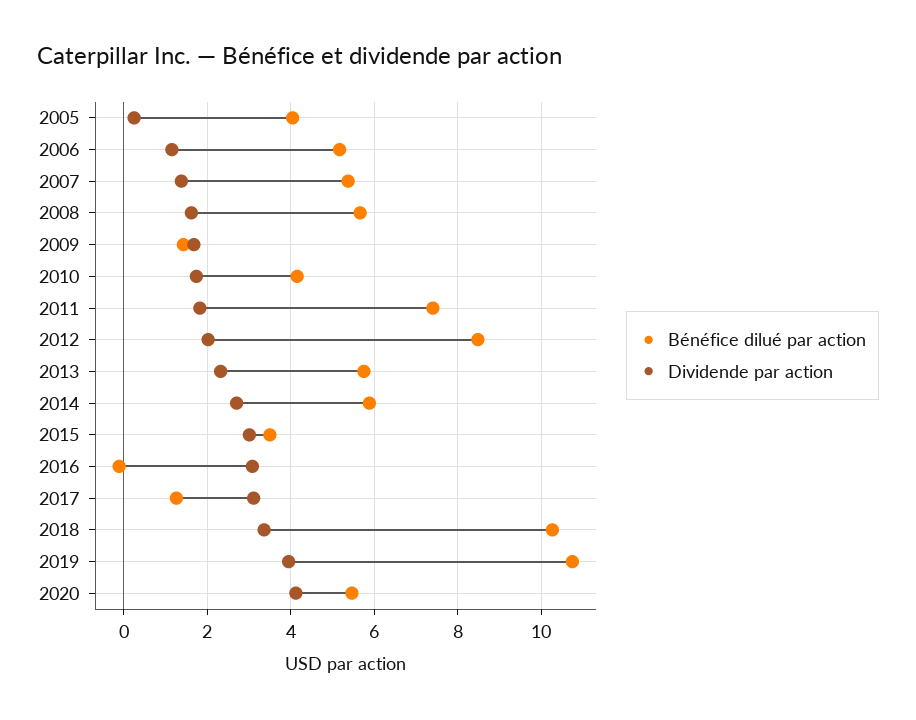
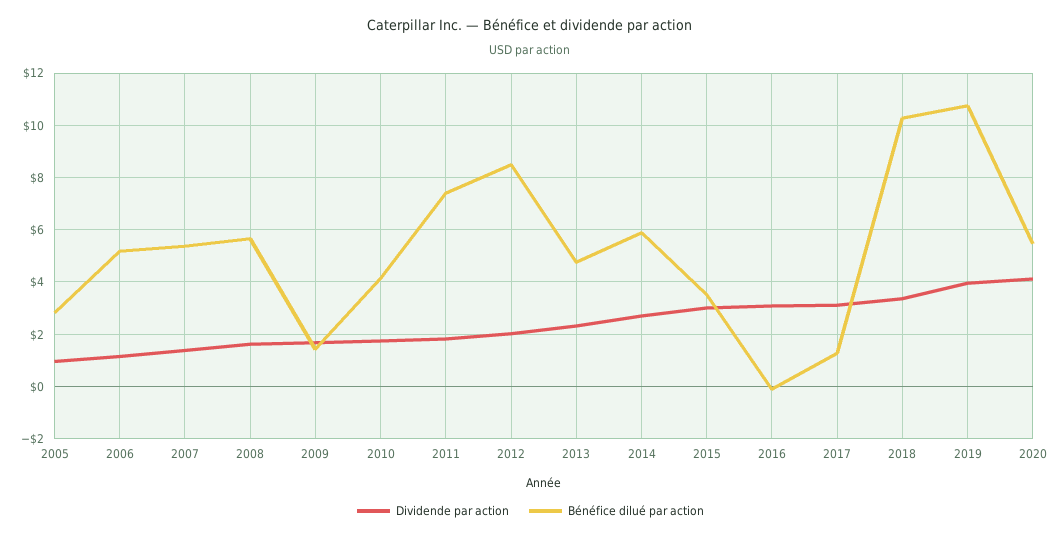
  {
    "Bénéfice dilué par action": {
-     "2005": 4,
+     "2005": 2.75,
      "2006": 5.2,
      "2007": 5.4,
      "2008": 5.6,
      "2009": 1.4,
      "2010": 4.2,
      "2011": 7.4,
      "2012": 8.4,
-     "2013": 5.8,
+     "2013": 4.75,
      "2014": 5.8,
      "2015": 3.6,
      "2016": -0.2,
      "2017": 1.2,
      "2018": 10.2,
      "2019": 10.8,
      "2020": 5.4
    },
    "Dividende par action": {
-     "2005": 0.2,
+     "2005": 1,
      "2006": 1.2,
      "2007": 1.4,
      "2008": 1.6,
      "2009": 1.6,
      "2010": 1.8,
      "2011": 1.8,
      "2012": 2,
      "2013": 2.4,
      "2014": 2.8,
      "2015": 3,
      "2016": 3,
      "2017": 3.2,
      "2018": 3.4,
      "2019": 4,
      "2020": 4.2
    }
  }

